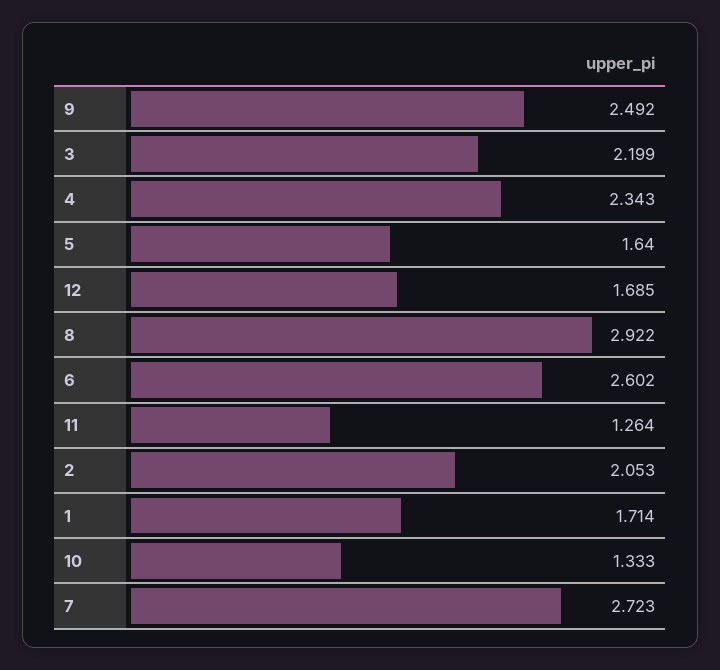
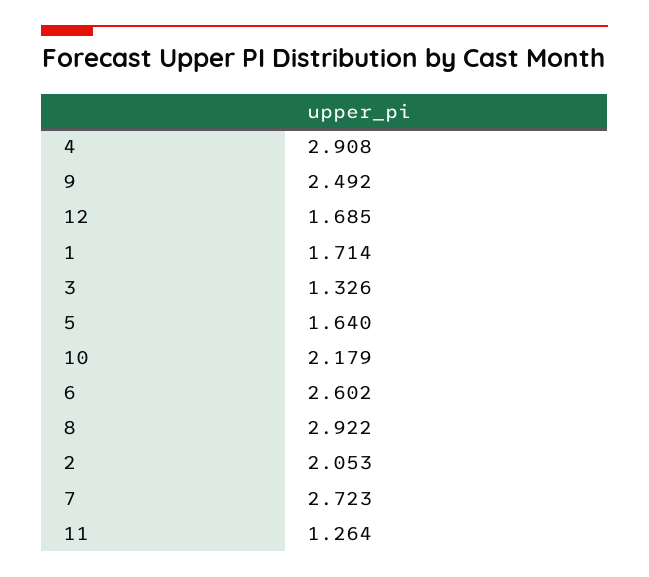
  {
    "9": 2.492,
-   "3": 2.199,
+   "3": 1.326,
-   "4": 2.343,
+   "4": 2.908,
    "5": 1.64,
    "12": 1.685,
    "8": 2.922,
    "6": 2.602,
    "11": 1.264,
    "2": 2.053,
    "1": 1.714,
-   "10": 1.333,
+   "10": 2.179,
    "7": 2.723
  }

